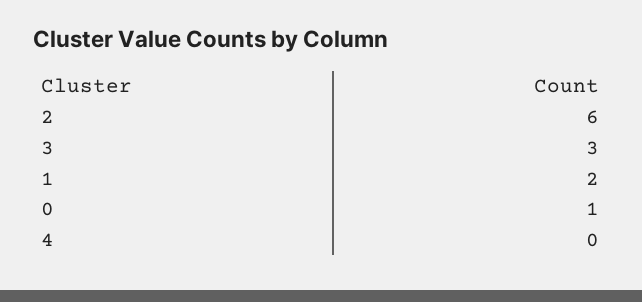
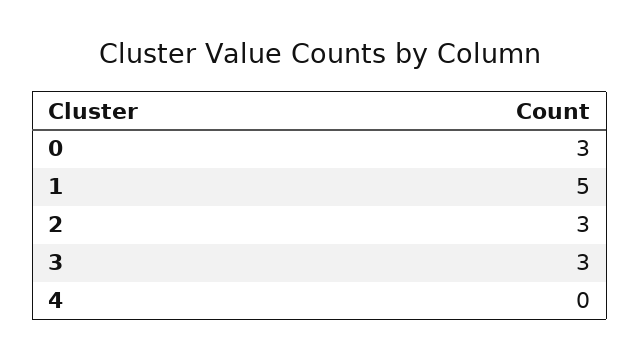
  {
-   "2": 6,
+   "2": 3,
    "3": 3,
-   "1": 2,
+   "1": 5,
-   "0": 1,
+   "0": 3,
    "4": 0
  }

